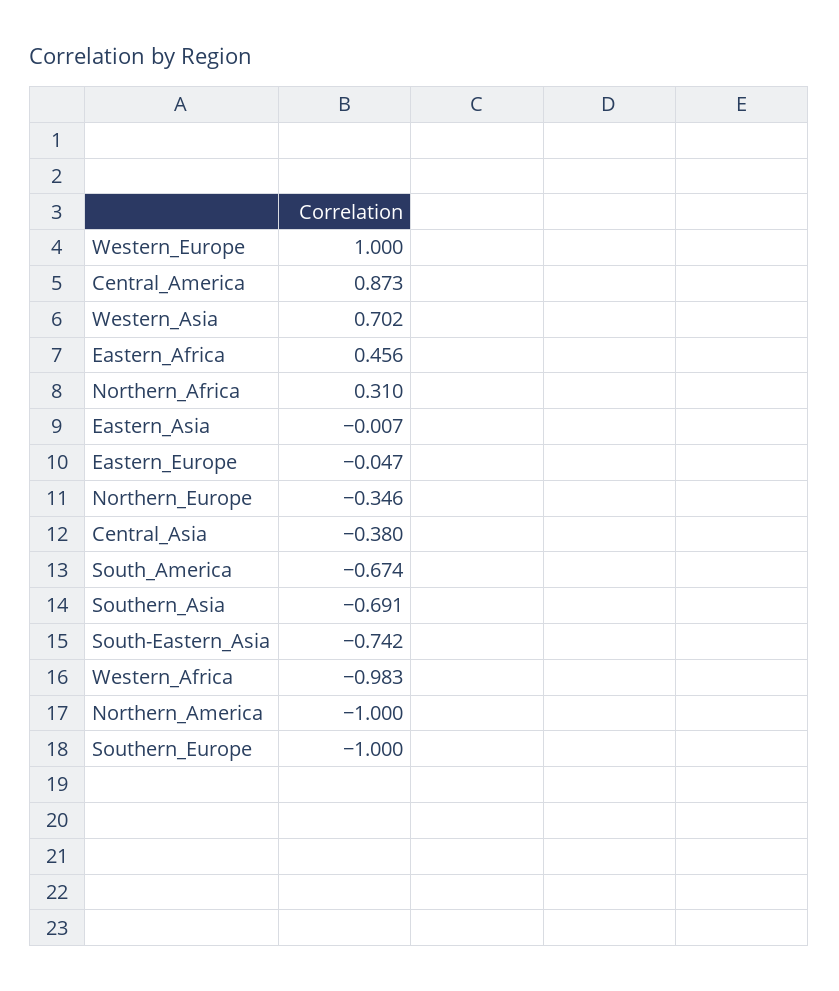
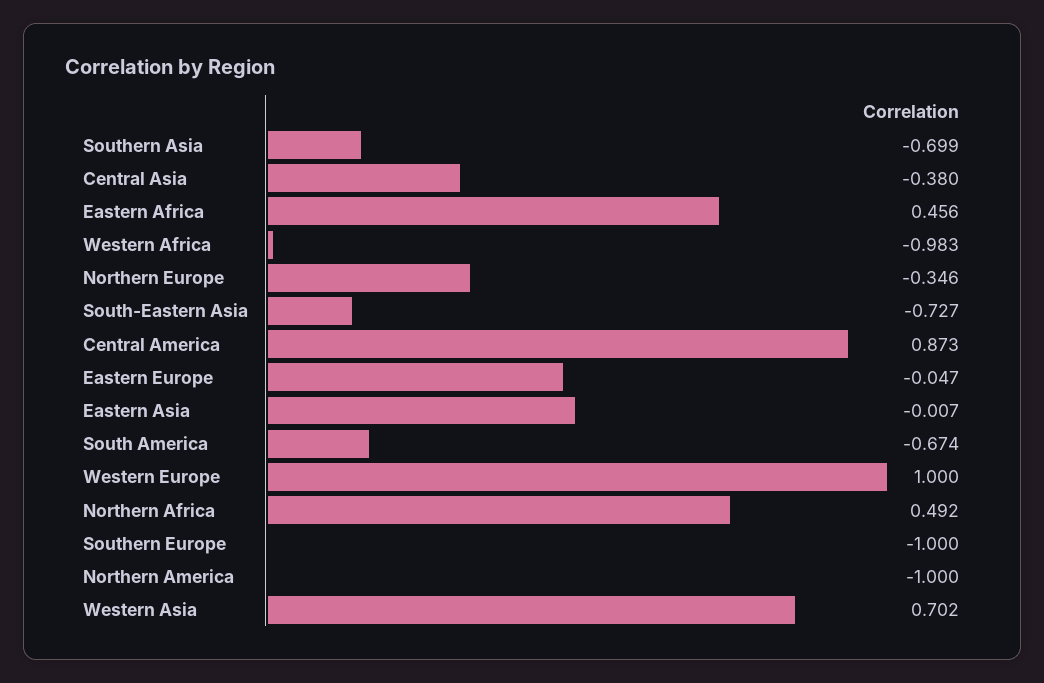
  {
    "Western_Europe": 1,
    "Central_America": 0.873,
    "Western_Asia": 0.702,
    "Eastern_Africa": 0.456,
-   "Northern_Africa": 0.31,
+   "Northern_Africa": 0.492,
    "Eastern_Asia": -0.007,
    "Eastern_Europe": -0.047,
    "Northern_Europe": -0.346,
    "Central_Asia": -0.38,
    "South_America": -0.674,
-   "Southern_Asia": -0.691,
+   "Southern_Asia": -0.699,
-   "South-Eastern_Asia": -0.742,
+   "South-Eastern_Asia": -0.727,
    "Western_Africa": -0.983,
    "Northern_America": -1,
    "Southern_Europe": -1
  }

